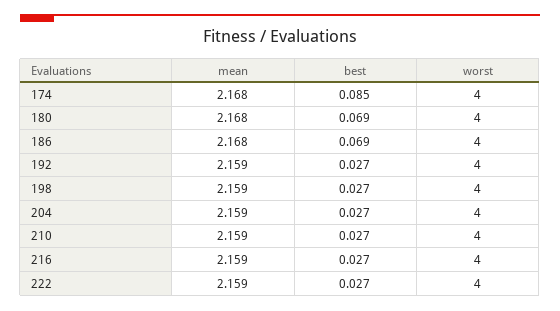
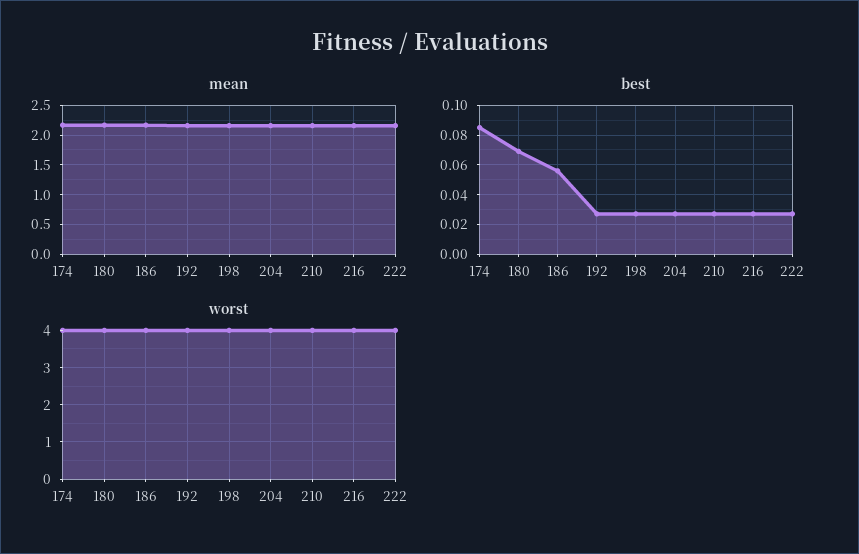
  {
    "mean": {
      "174": 2.168,
      "180": 2.168,
      "186": 2.168,
      "192": 2.159,
      "198": 2.159,
      "204": 2.159,
      "210": 2.159,
      "216": 2.159,
      "222": 2.159
    },
    "best": {
      "174": 0.085,
      "180": 0.069,
-     "186": 0.069,
+     "186": 0.055,
      "192": 0.027,
      "198": 0.027,
      "204": 0.027,
      "210": 0.027,
      "216": 0.027,
      "222": 0.027
    },
    "worst": {
      "174": 4,
      "180": 4,
      "186": 4,
      "192": 4,
      "198": 4,
      "204": 4,
      "210": 4,
      "216": 4,
      "222": 4
    }
  }

